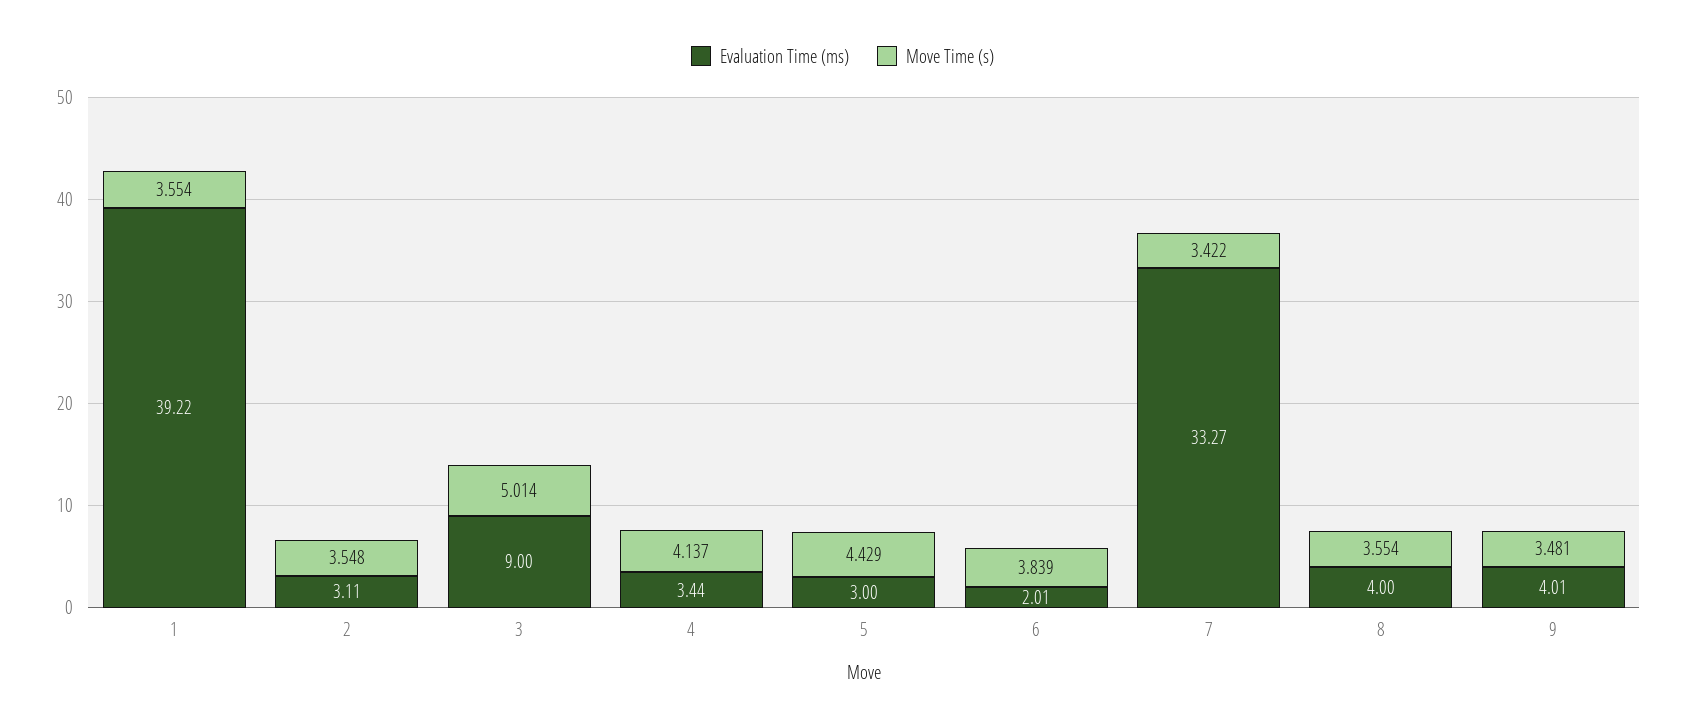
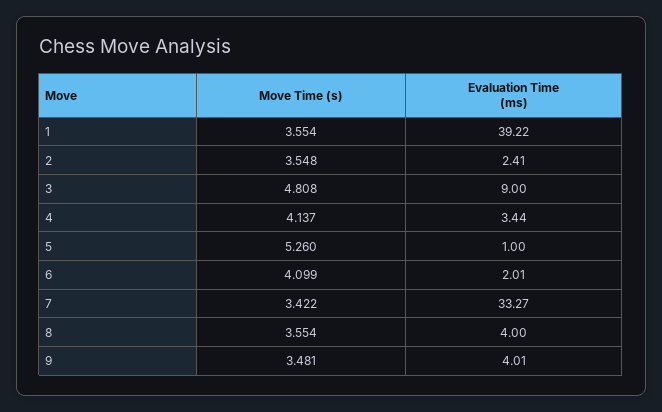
  {
    "Evaluation Time (ms)": {
      "1": 39.22,
-     "2": 3.11,
+     "2": 2.41,
      "3": 9,
      "4": 3.44,
-     "5": 3,
+     "5": 1,
      "6": 2.01,
      "7": 33.27,
      "8": 4,
      "9": 4.01
    },
    "Move Time (s)": {
      "1": 3.554,
      "2": 3.548,
-     "3": 5.014,
+     "3": 4.808,
      "4": 4.137,
-     "5": 4.429,
+     "5": 5.26,
-     "6": 3.839,
+     "6": 4.099,
      "7": 3.422,
      "8": 3.554,
      "9": 3.481
    }
  }

